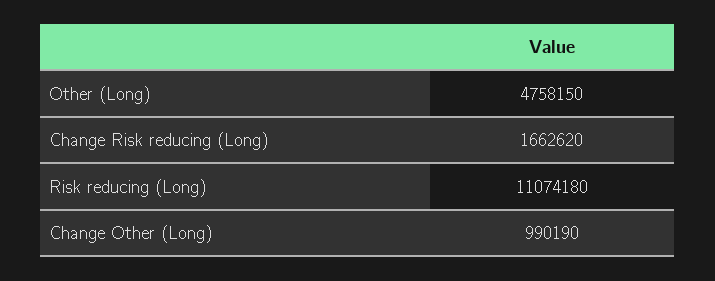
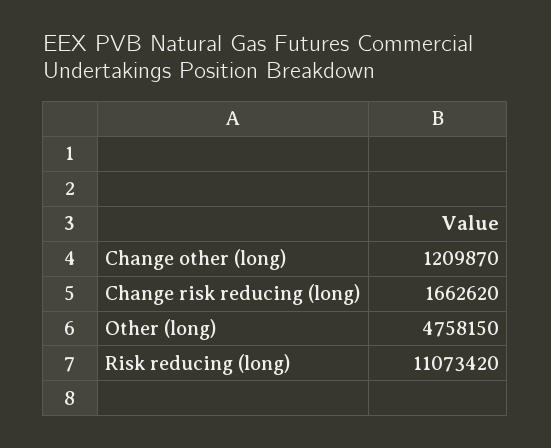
  {
    "Other (Long)": 4758150,
    "Change Risk reducing (Long)": 1662620,
-   "Risk reducing (Long)": 11074180,
+   "Risk reducing (Long)": 11073420,
-   "Change Other (Long)": 990190
+   "Change Other (Long)": 1209870
  }

